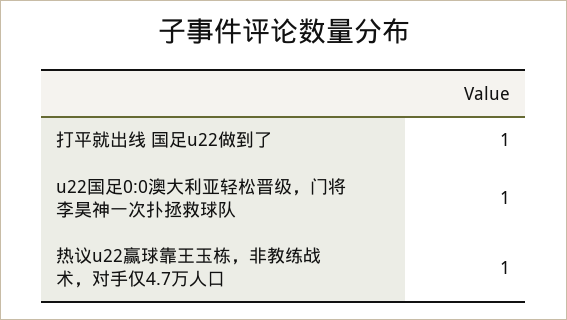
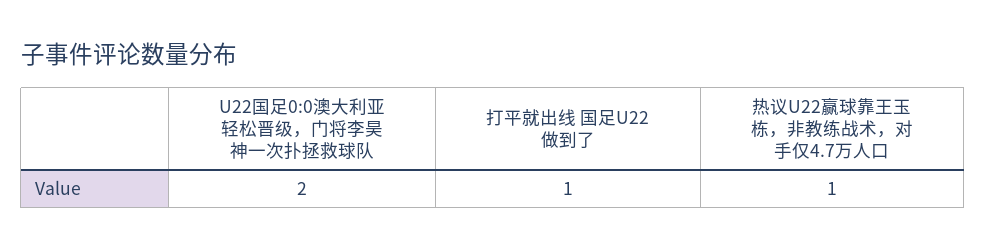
  {
    "打平就出线 国足u22做到了": 1,
-   "u22国足0:0澳大利亚轻松晋级，门将李昊神一次扑拯救球队": 1,
+   "u22国足0:0澳大利亚轻松晋级，门将李昊神一次扑拯救球队": 2,
    "热议u22赢球靠王玉栋，非教练战术，对手仅4.7万人口": 1
  }

